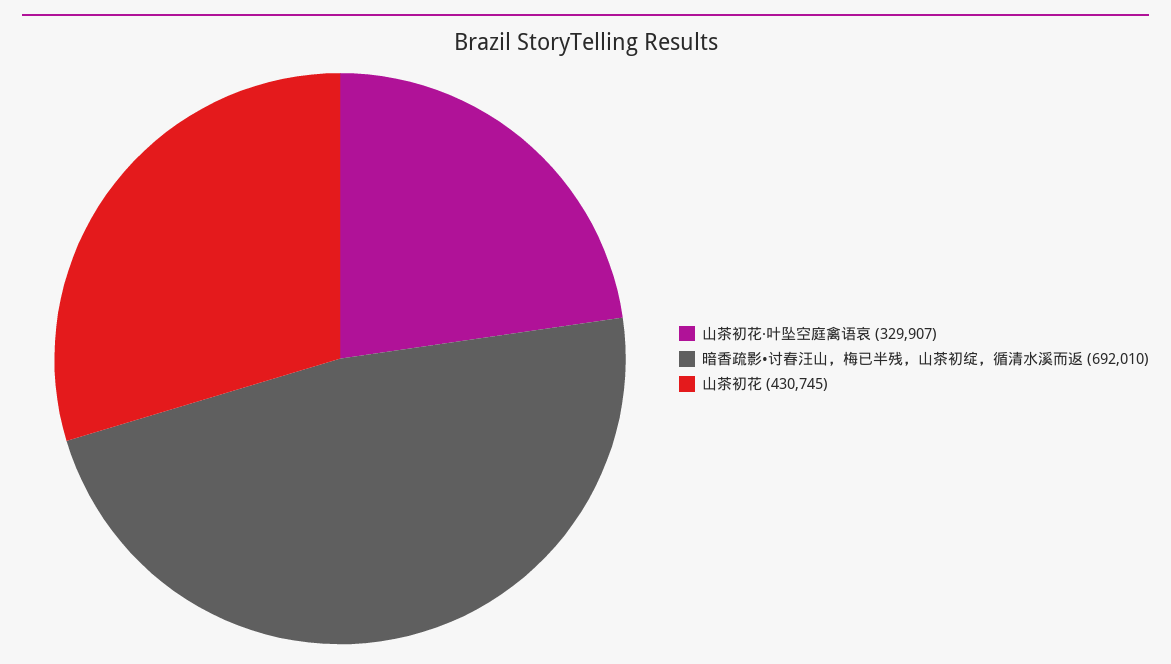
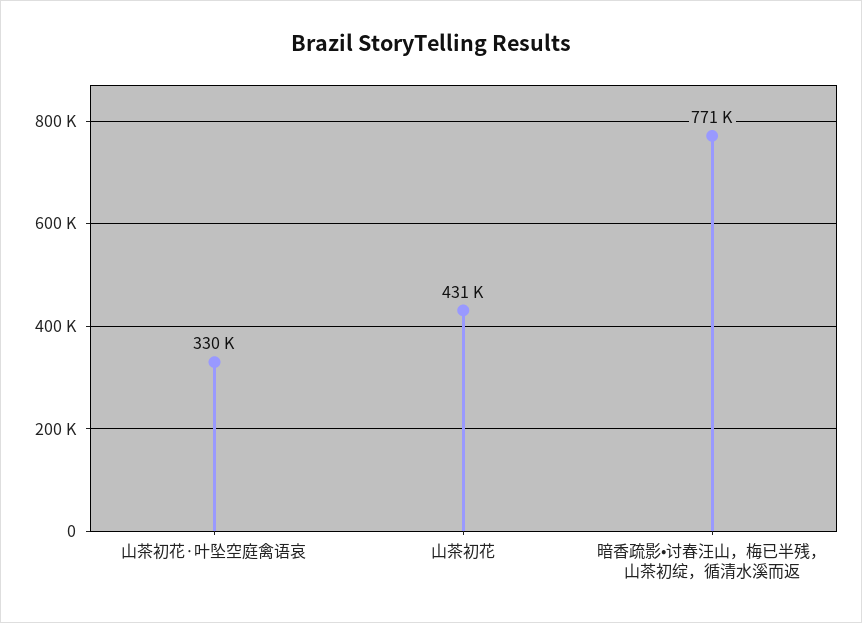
  {
    "山茶初花·叶坠空庭禽语哀": 329907,
-   "暗香疏影•讨春汪山，梅已半残，山茶初绽，循清水溪而返": 692010,
+   "暗香疏影•讨春汪山，梅已半残，山茶初绽，循清水溪而返": 771000,
    "山茶初花": 430745
  }

